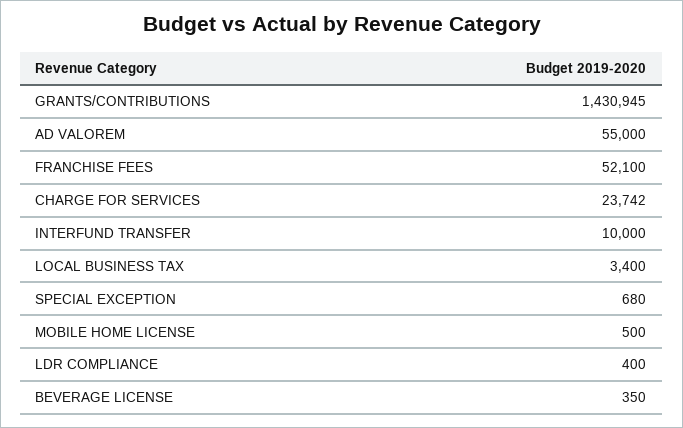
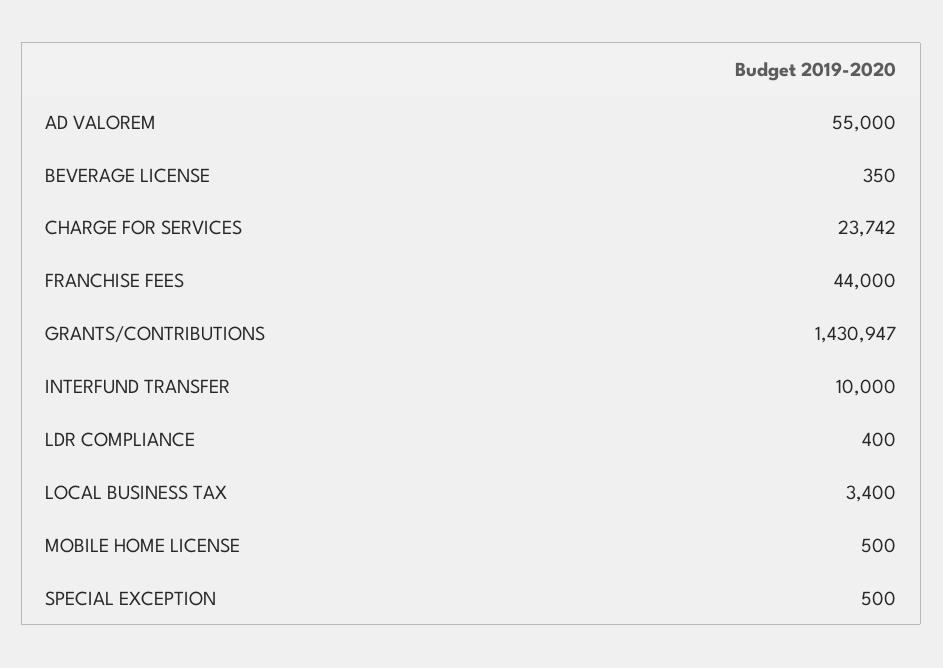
  {
-   "GRANTS/CONTRIBUTIONS": 1430945,
+   "GRANTS/CONTRIBUTIONS": 1430947,
    "AD VALOREM": 55000,
-   "FRANCHISE FEES": 52100,
+   "FRANCHISE FEES": 44000,
    "CHARGE FOR SERVICES": 23742,
    "INTERFUND TRANSFER": 10000,
    "LOCAL BUSINESS TAX": 3400,
-   "SPECIAL EXCEPTION": 680,
+   "SPECIAL EXCEPTION": 500,
    "MOBILE HOME LICENSE": 500,
    "LDR COMPLIANCE": 400,
    "BEVERAGE LICENSE": 350
  }

